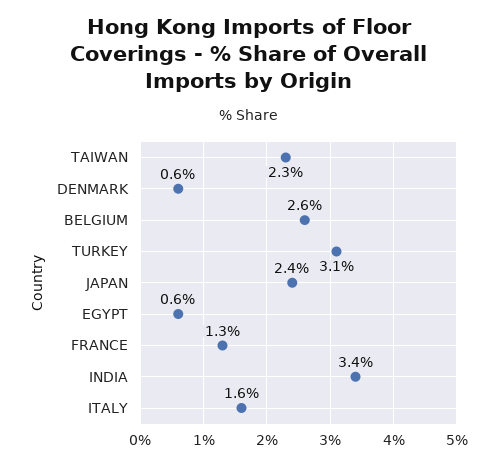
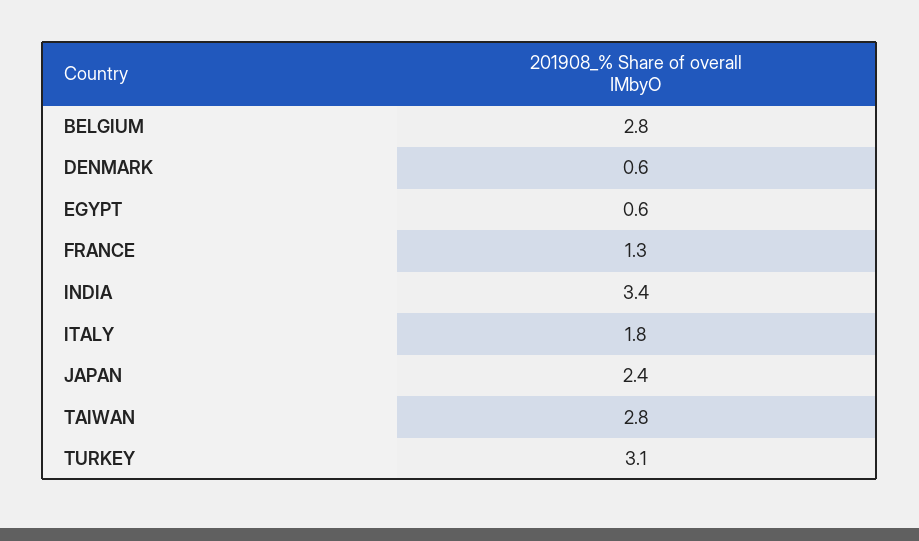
  {
-   "TAIWAN": 2.3,
+   "TAIWAN": 2.8,
    "DENMARK": 0.6,
-   "BELGIUM": 2.6,
+   "BELGIUM": 2.8,
    "TURKEY": 3.1,
    "JAPAN": 2.4,
    "EGYPT": 0.6,
    "FRANCE": 1.3,
    "INDIA": 3.4,
-   "ITALY": 1.6
+   "ITALY": 1.8
  }

